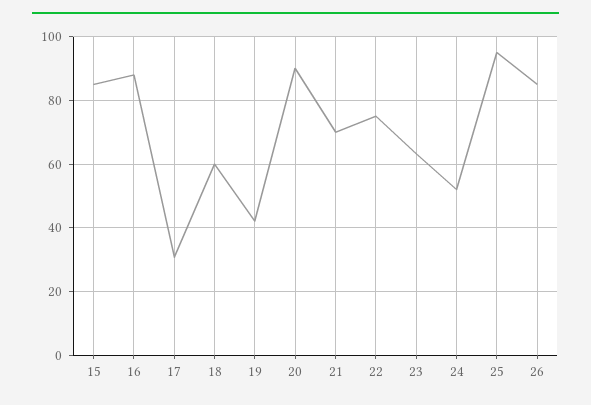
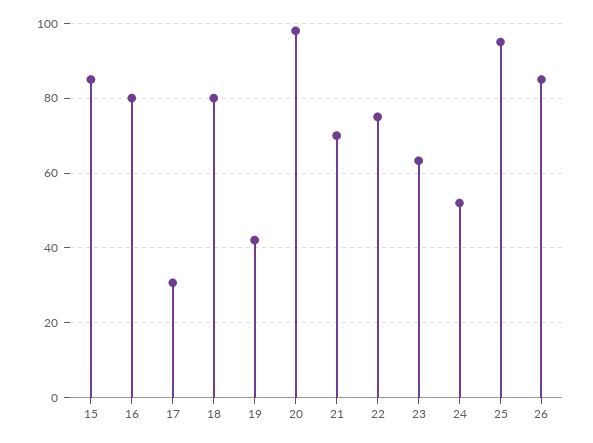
  {
    "15": 86,
-   "16": 88,
+   "16": 80,
    "17": 30,
-   "18": 60,
+   "18": 80,
    "19": 42,
-   "20": 90,
+   "20": 98,
    "21": 70,
    "22": 76,
    "23": 64,
    "24": 52,
    "25": 96,
    "26": 86
  }

